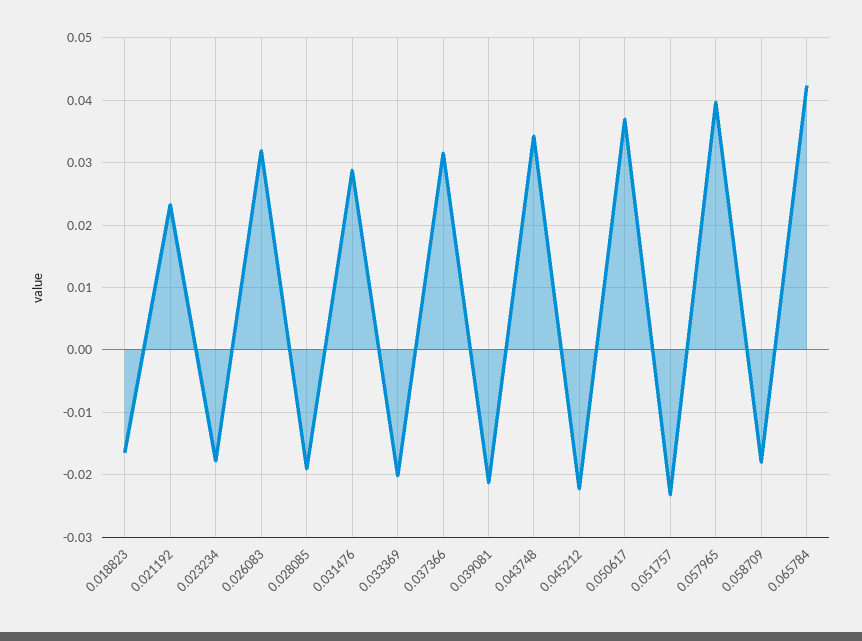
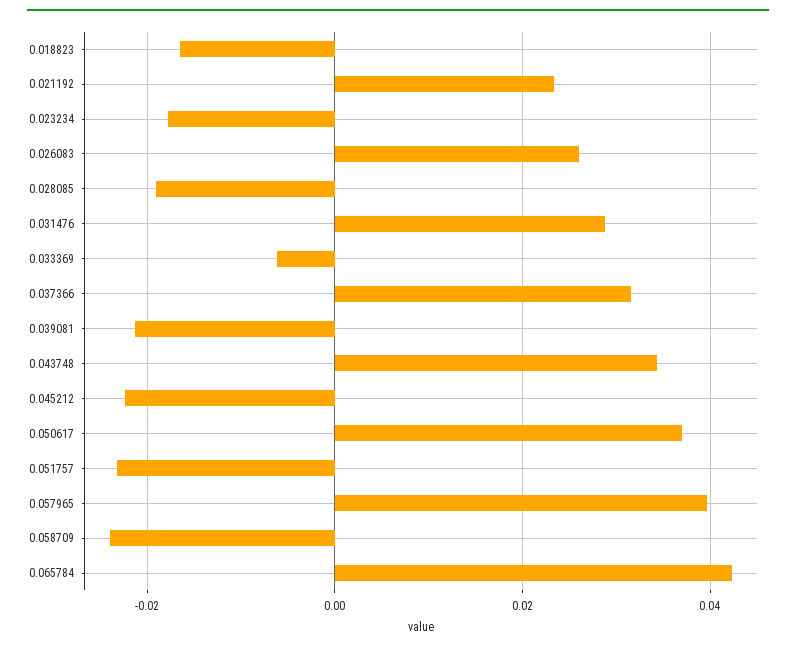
  {
    "0.018823": -0.017,
    "0.021192": 0.023,
    "0.023234": -0.018,
-   "0.026083": 0.032,
+   "0.026083": 0.026,
    "0.028085": -0.019,
    "0.031476": 0.029,
-   "0.033369": -0.02,
+   "0.033369": -0.006,
    "0.037366": 0.032,
    "0.039081": -0.021,
    "0.043748": 0.034,
    "0.045212": -0.022,
    "0.050617": 0.037,
    "0.051757": -0.023,
    "0.057965": 0.04,
-   "0.058709": -0.018,
+   "0.058709": -0.024,
    "0.065784": 0.042
  }

